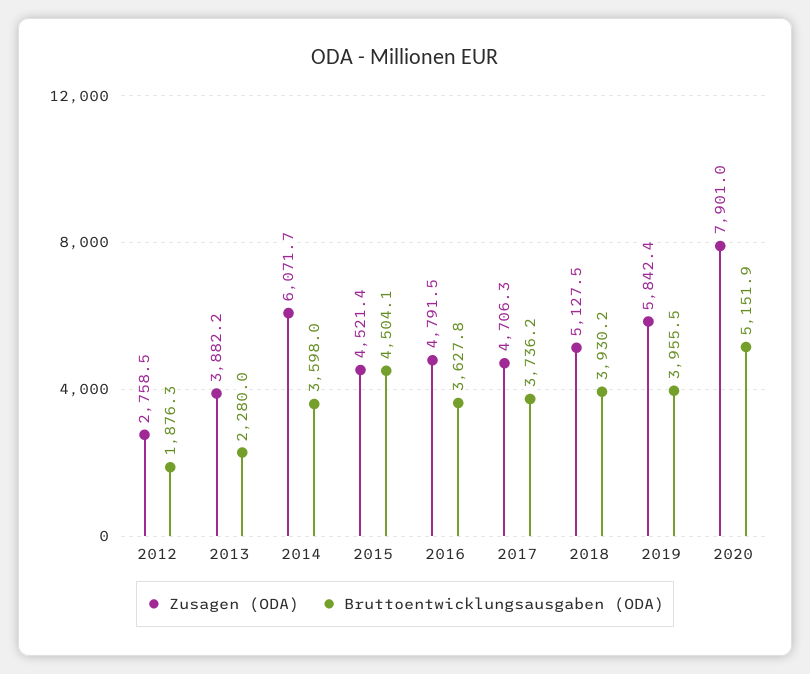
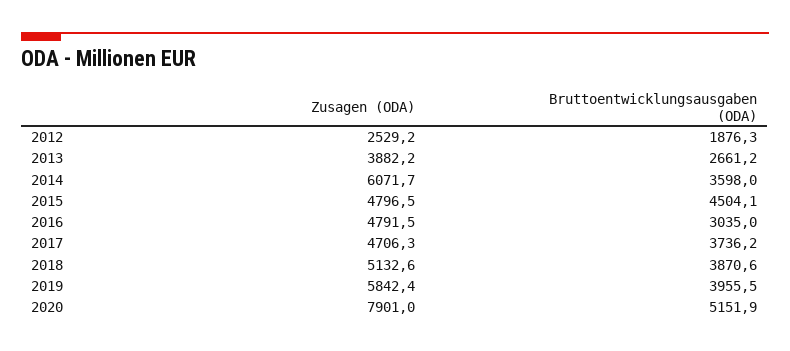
  {
    "Zusagen (ODA)": {
-     "2012": 2758.5,
+     "2012": 2529.2,
      "2013": 3882.2,
      "2014": 6071.7,
-     "2015": 4521.4,
+     "2015": 4796.5,
      "2016": 4791.5,
      "2017": 4706.3,
-     "2018": 5127.5,
+     "2018": 5132.6,
      "2019": 5842.4,
      "2020": 7901
    },
    "Bruttoentwicklungsausgaben (ODA)": {
      "2012": 1876.3,
-     "2013": 2280,
+     "2013": 2661.2,
      "2014": 3598,
      "2015": 4504.1,
-     "2016": 3627.8,
+     "2016": 3035,
      "2017": 3736.2,
-     "2018": 3930.2,
+     "2018": 3870.6,
      "2019": 3955.5,
      "2020": 5151.9
    }
  }

